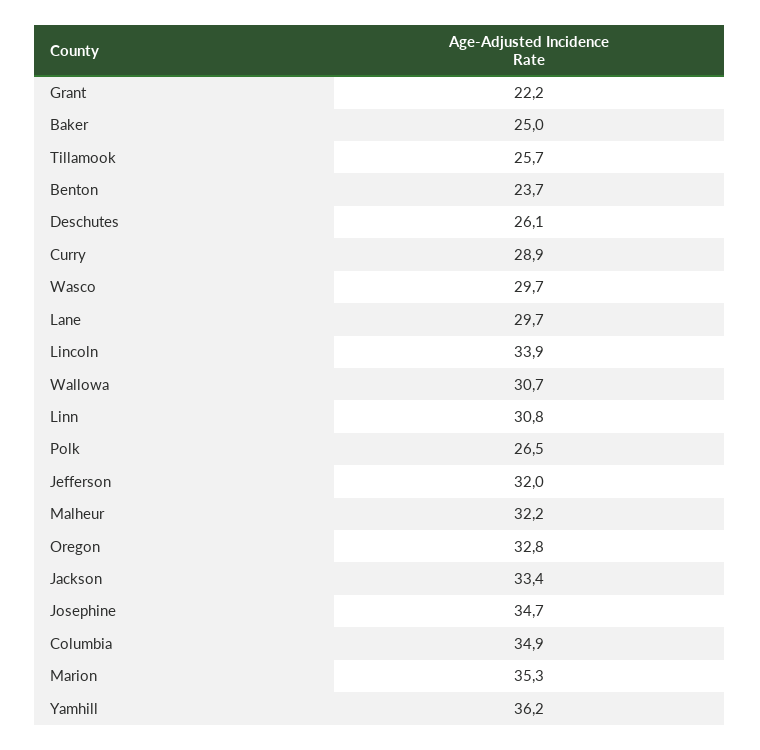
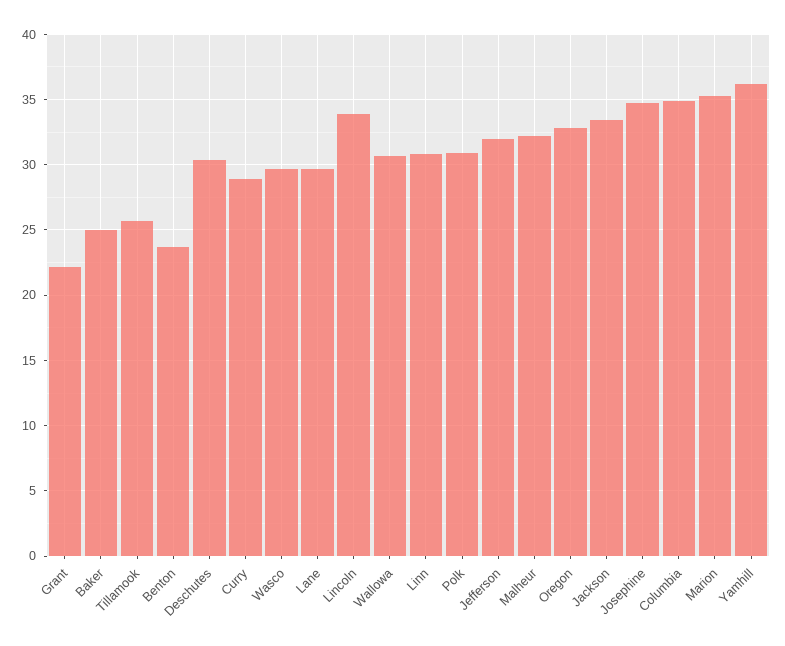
  {
    "Grant": 22.2,
    "Baker": 25,
    "Tillamook": 25.7,
    "Benton": 23.7,
-   "Deschutes": 26.1,
+   "Deschutes": 30.5,
    "Curry": 28.9,
    "Wasco": 29.7,
    "Lane": 29.7,
    "Lincoln": 33.9,
    "Wallowa": 30.7,
    "Linn": 30.8,
-   "Polk": 26.5,
+   "Polk": 31,
    "Jefferson": 32,
    "Malheur": 32.2,
    "Oregon": 32.8,
    "Jackson": 33.4,
    "Josephine": 34.7,
    "Columbia": 34.9,
    "Marion": 35.3,
    "Yamhill": 36.2
  }

